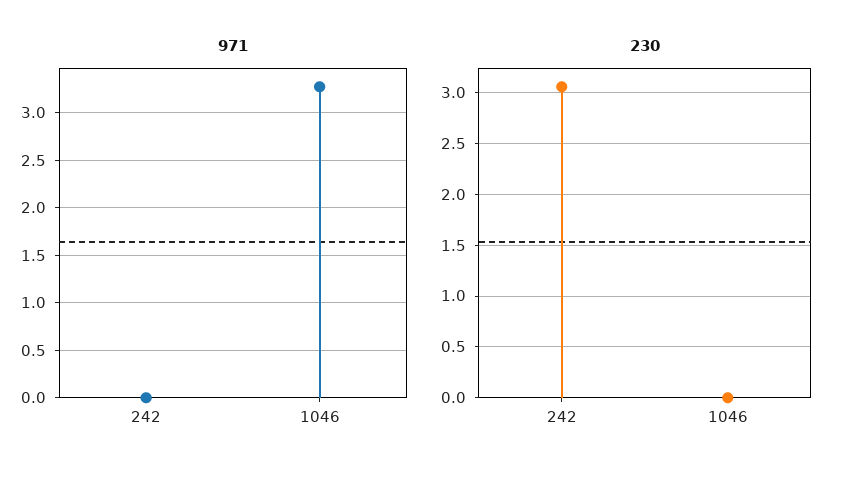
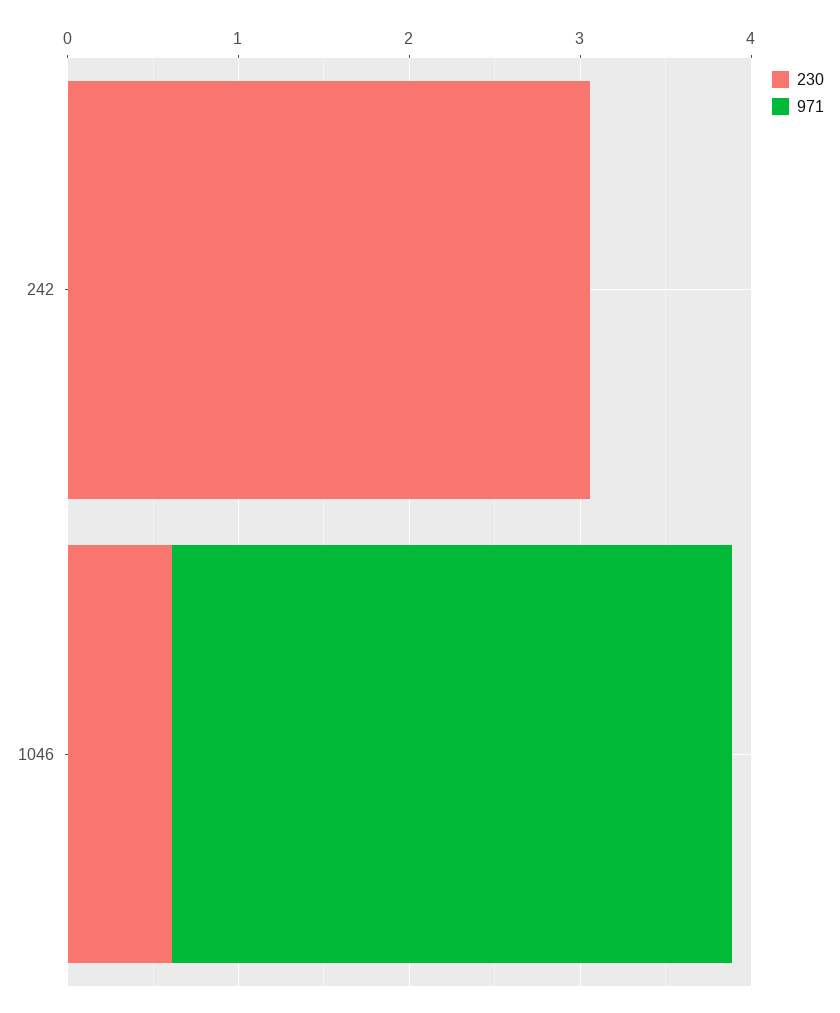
  {
    "971": {
      "242": 0,
      "1046": 3.3
    },
    "230": {
      "242": 3.1,
-     "1046": 0
+     "1046": 0.6
    }
  }

